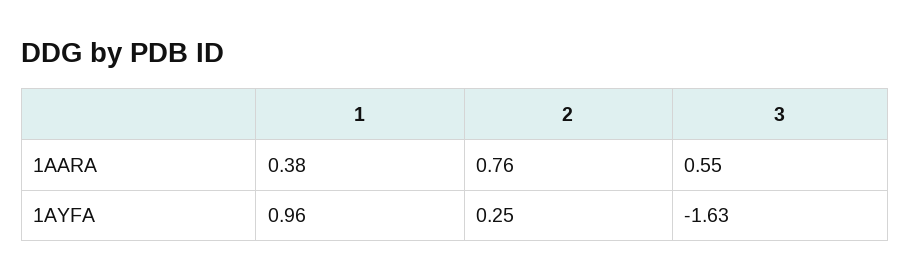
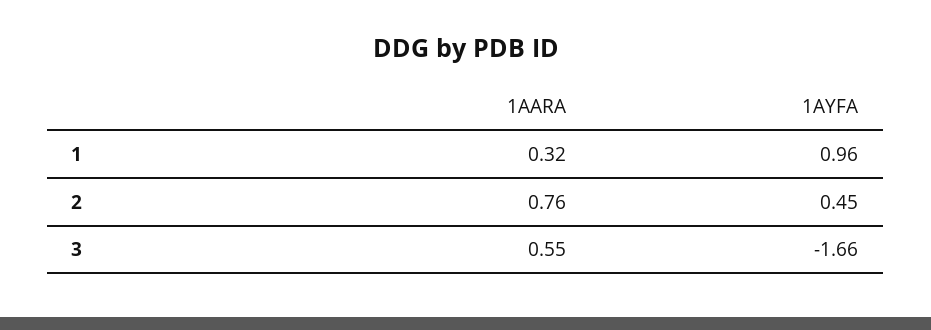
  {
    "1": {
-     "1AARA": 0.38,
+     "1AARA": 0.32,
      "1AYFA": 0.96
    },
    "2": {
      "1AARA": 0.76,
-     "1AYFA": 0.25
+     "1AYFA": 0.45
    },
    "3": {
      "1AARA": 0.55,
-     "1AYFA": -1.63
+     "1AYFA": -1.66
    }
  }

